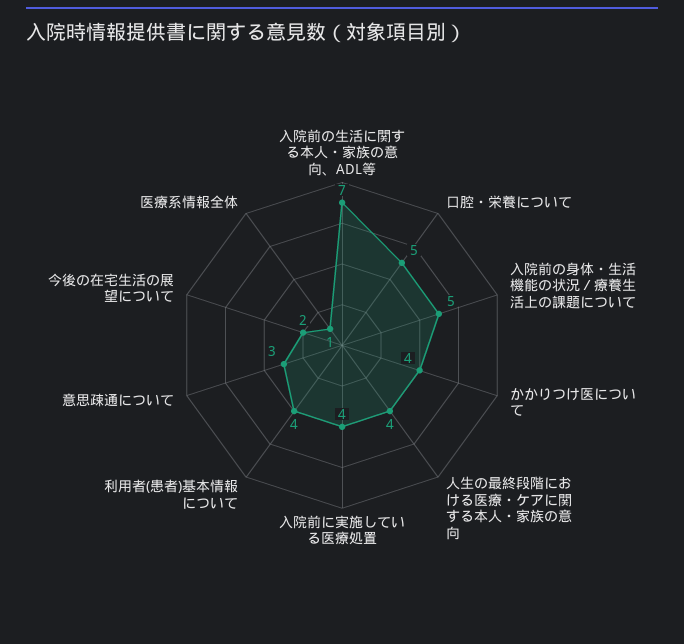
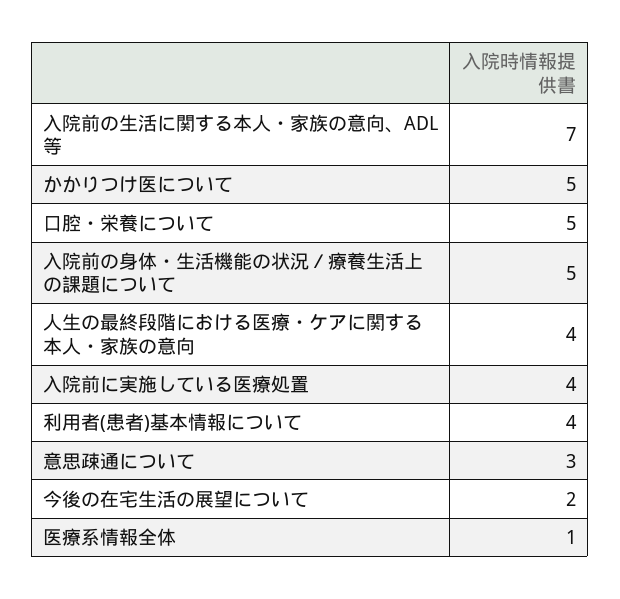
  {
    "入院前の生活に関する本人・家族の意向、ADL等": 7,
    "口腔・栄養について": 5,
    "入院前の身体・生活機能の状況／療養生活上の課題について": 5,
-   "かかりつけ医について": 4,
+   "かかりつけ医について": 5,
    "人生の最終段階における医療・ケアに関する本人・家族の意向": 4,
    "入院前に実施している医療処置": 4,
    "利用者(患者)基本情報について": 4,
    "意思疎通について": 3,
    "今後の在宅生活の展望について": 2,
    "医療系情報全体": 1
  }

